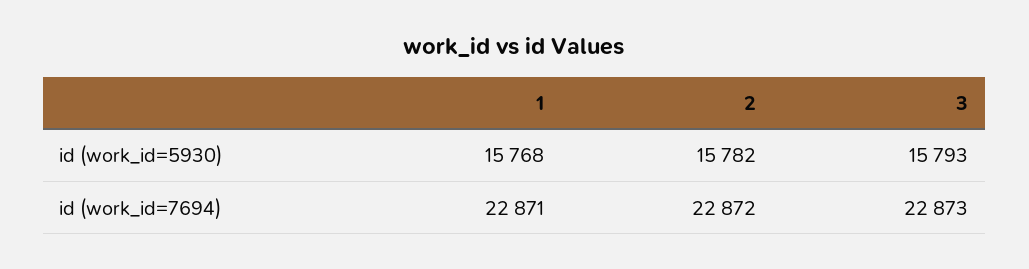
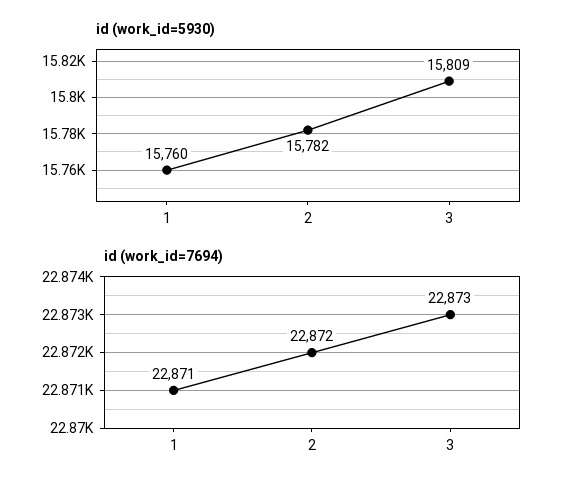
  {
    "id (work_id=5930)": {
-     "1": 15768,
+     "1": 15760,
      "2": 15782,
-     "3": 15793
+     "3": 15809
    },
    "id (work_id=7694)": {
      "1": 22871,
      "2": 22872,
      "3": 22873
    }
  }

